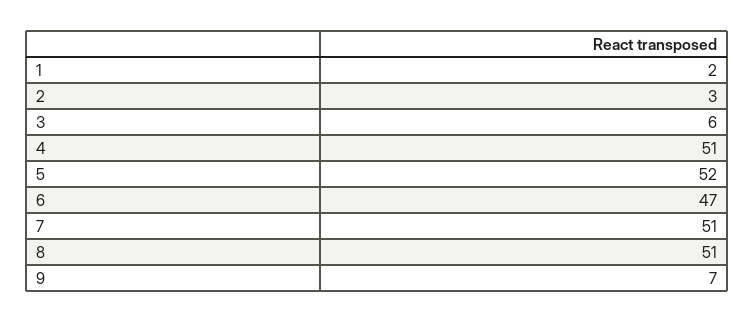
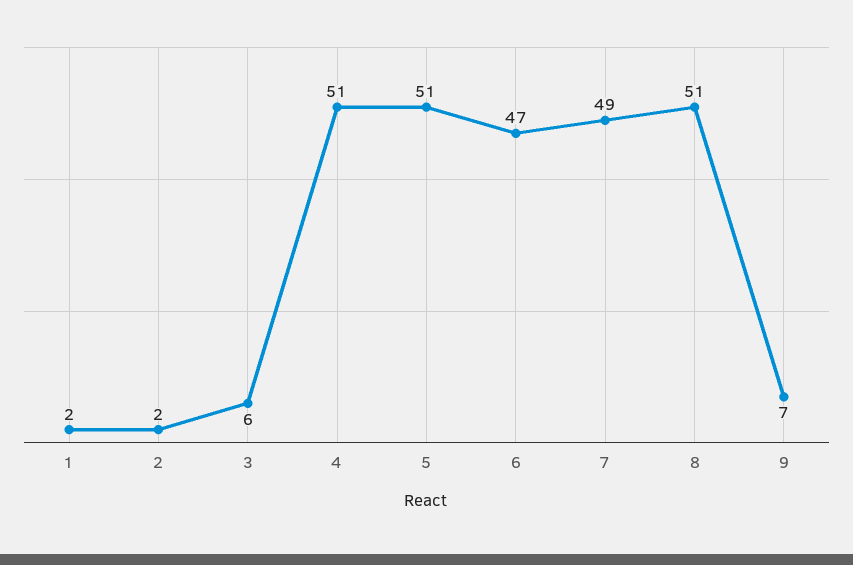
  {
    "1": 2,
-   "2": 3,
+   "2": 2,
    "3": 6,
    "4": 51,
-   "5": 52,
+   "5": 51,
    "6": 47,
-   "7": 51,
+   "7": 49,
    "8": 51,
    "9": 7
  }

